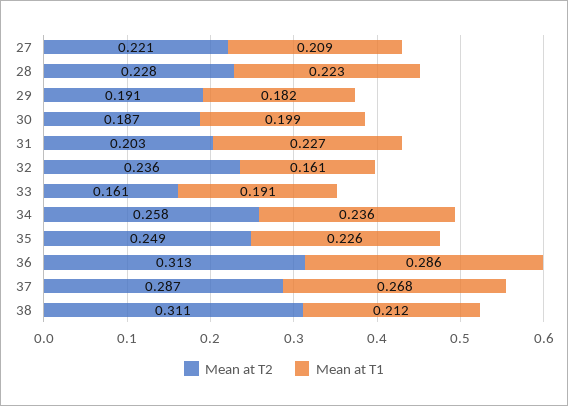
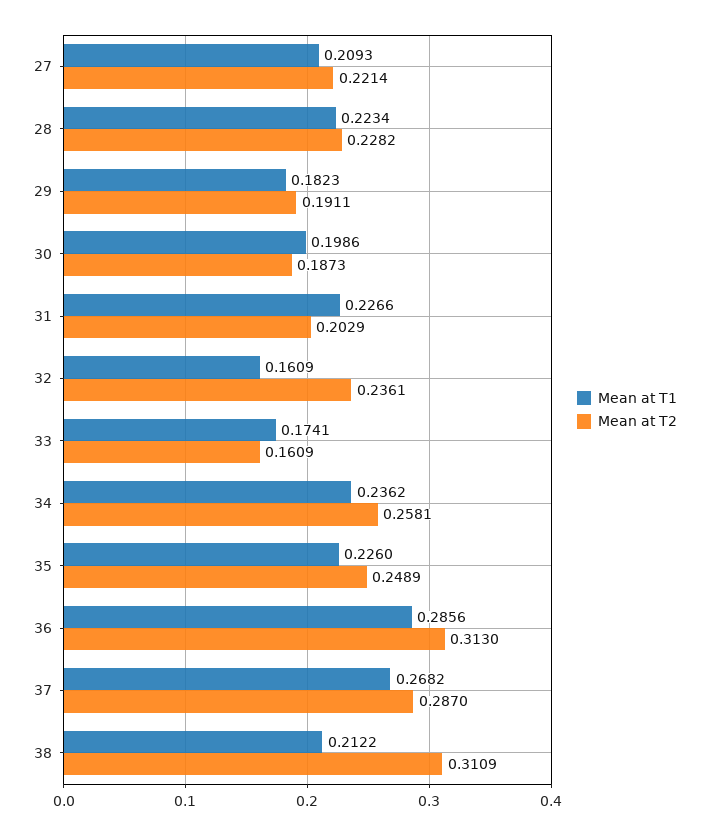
  {
    "Mean at T2": {
      "27": 0.2214,
      "28": 0.2282,
      "29": 0.1911,
      "30": 0.1873,
      "31": 0.2029,
      "32": 0.2361,
      "33": 0.1609,
      "34": 0.2581,
      "35": 0.2489,
      "36": 0.313,
      "37": 0.287,
      "38": 0.3109
    },
    "Mean at T1": {
      "27": 0.2093,
      "28": 0.2234,
      "29": 0.1823,
      "30": 0.1986,
      "31": 0.2266,
      "32": 0.1609,
-     "33": 0.191,
+     "33": 0.1741,
      "34": 0.2362,
      "35": 0.226,
      "36": 0.2856,
      "37": 0.2682,
      "38": 0.2122
    }
  }

